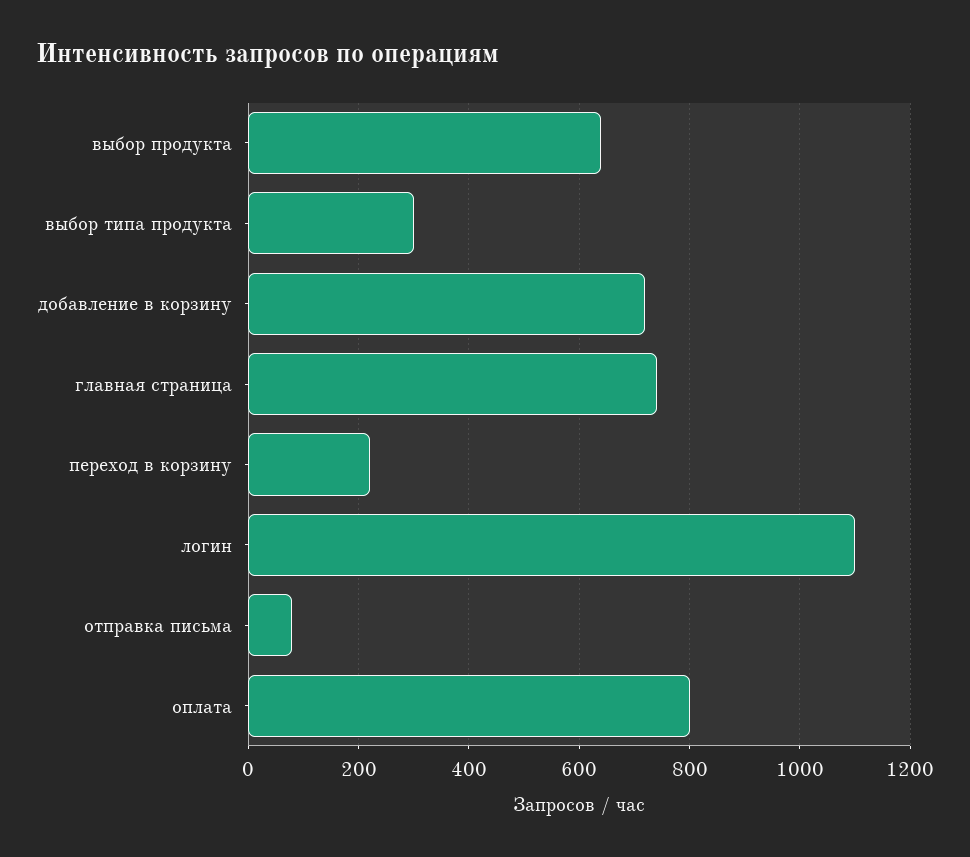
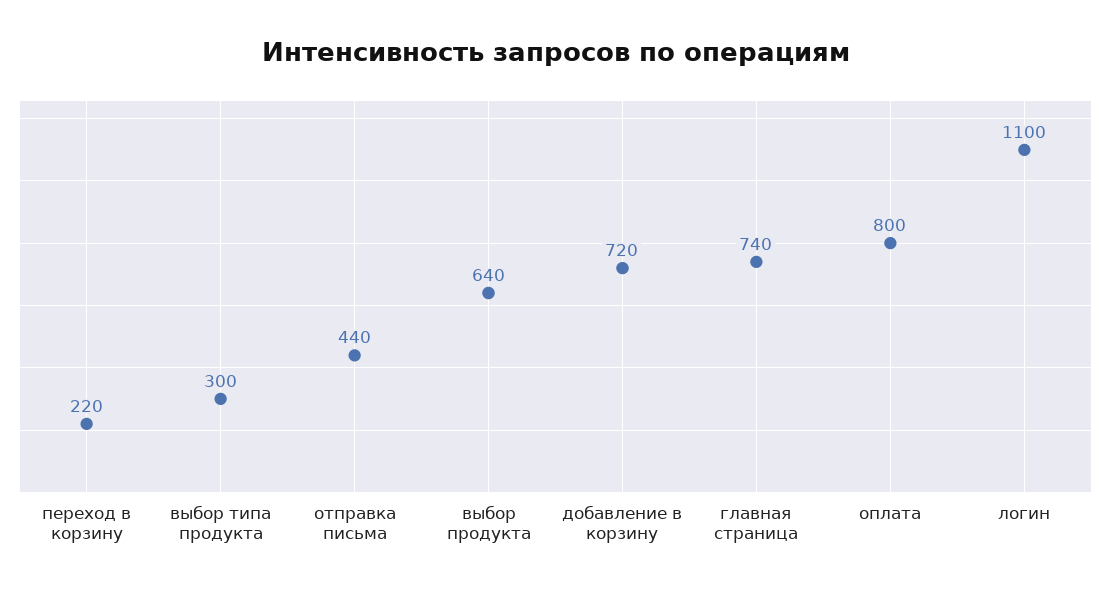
  {
    "выбор продукта": 640,
    "выбор типа продукта": 300,
    "добавление в корзину": 720,
    "главная страница": 740,
    "переход в корзину": 220,
    "логин": 1100,
-   "отправка письма": 80,
+   "отправка письма": 440,
    "оплата": 800
  }

